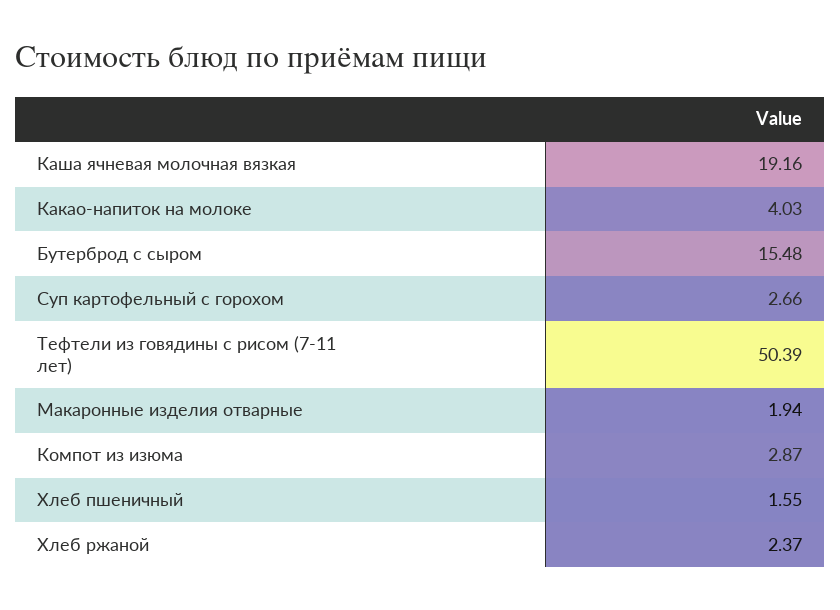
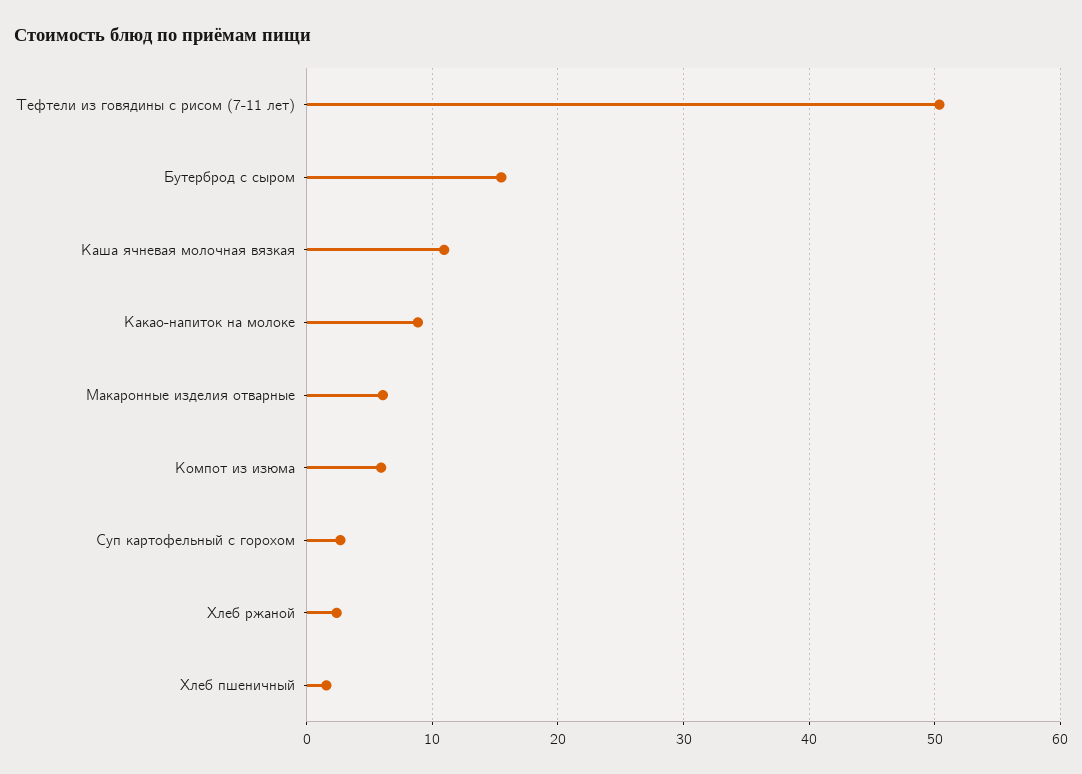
  {
-   "Каша ячневая молочная вязкая": 19.16,
+   "Каша ячневая молочная вязкая": 11,
-   "Какао-напиток на молоке": 4.03,
+   "Какао-напиток на молоке": 9,
    "Бутерброд с сыром": 15.48,
    "Суп картофельный с горохом": 2.66,
    "Тефтели из говядины с рисом (7-11 лет)": 50.39,
-   "Макаронные изделия отварные": 1.94,
+   "Макаронные изделия отварные": 6,
-   "Компот из изюма": 2.87,
+   "Компот из изюма": 6,
    "Хлеб пшеничный": 1.55,
    "Хлеб ржаной": 2.37
  }

